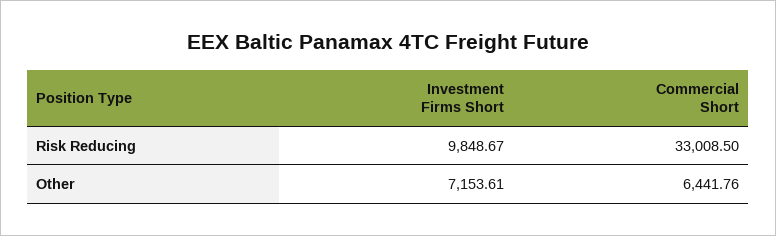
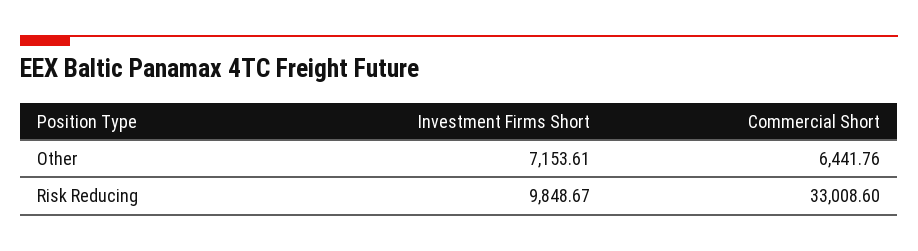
  {
    "Investment Firms Short": {
      "Risk Reducing": 9848.67,
      "Other": 7153.61
    },
    "Commercial Short": {
-     "Risk Reducing": 33008.5,
+     "Risk Reducing": 33008.6,
      "Other": 6441.76
    }
  }

